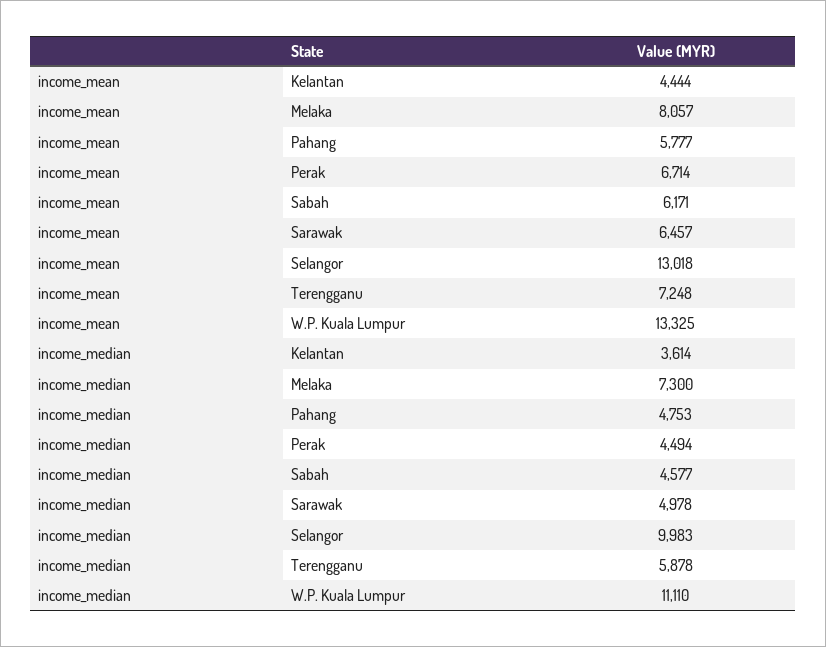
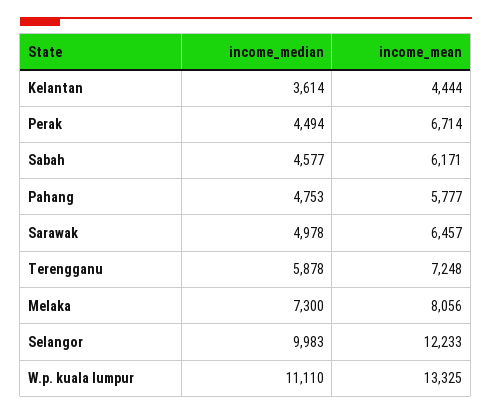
  {
    "income_mean": {
      "Kelantan": 4444,
-     "Melaka": 8057,
+     "Melaka": 8056,
      "Pahang": 5777,
      "Perak": 6714,
      "Sabah": 6171,
      "Sarawak": 6457,
-     "Selangor": 13018,
+     "Selangor": 12233,
      "Terengganu": 7248,
      "W.P. Kuala Lumpur": 13325
    },
    "income_median": {
      "Kelantan": 3614,
      "Melaka": 7300,
      "Pahang": 4753,
      "Perak": 4494,
      "Sabah": 4577,
      "Sarawak": 4978,
      "Selangor": 9983,
      "Terengganu": 5878,
      "W.P. Kuala Lumpur": 11110
    }
  }

